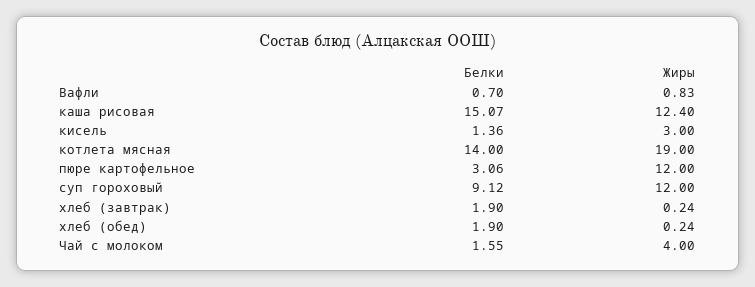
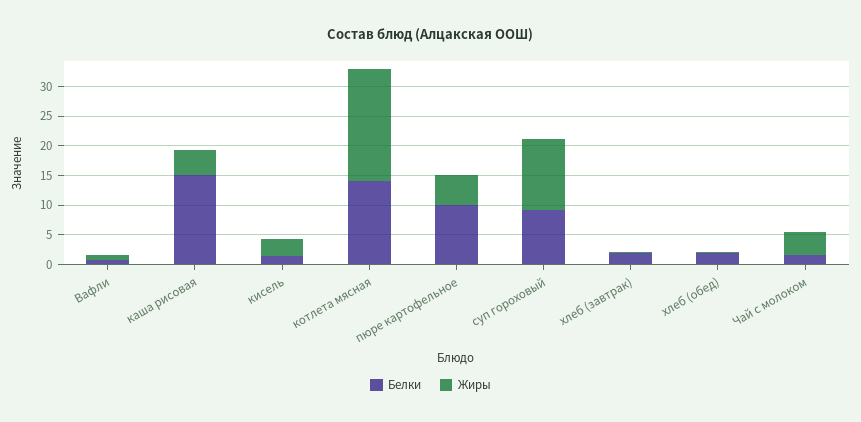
  {
    "Белки": {
      "Вафли": 0.7,
      "каша рисовая": 15.07,
      "кисель": 1.36,
      "котлета мясная": 14,
-     "пюре картофельное": 3.06,
+     "пюре картофельное": 10,
      "суп гороховый": 9.12,
      "хлеб (завтрак)": 1.9,
      "хлеб (обед)": 1.9,
      "Чай с молоком": 1.55
    },
    "Жиры": {
      "Вафли": 0.83,
-     "каша рисовая": 12.4,
+     "каша рисовая": 5,
      "кисель": 3,
      "котлета мясная": 19,
-     "пюре картофельное": 12,
+     "пюре картофельное": 5,
      "суп гороховый": 12,
      "хлеб (завтрак)": 0.24,
      "хлеб (обед)": 0.24,
      "Чай с молоком": 4
    }
  }

